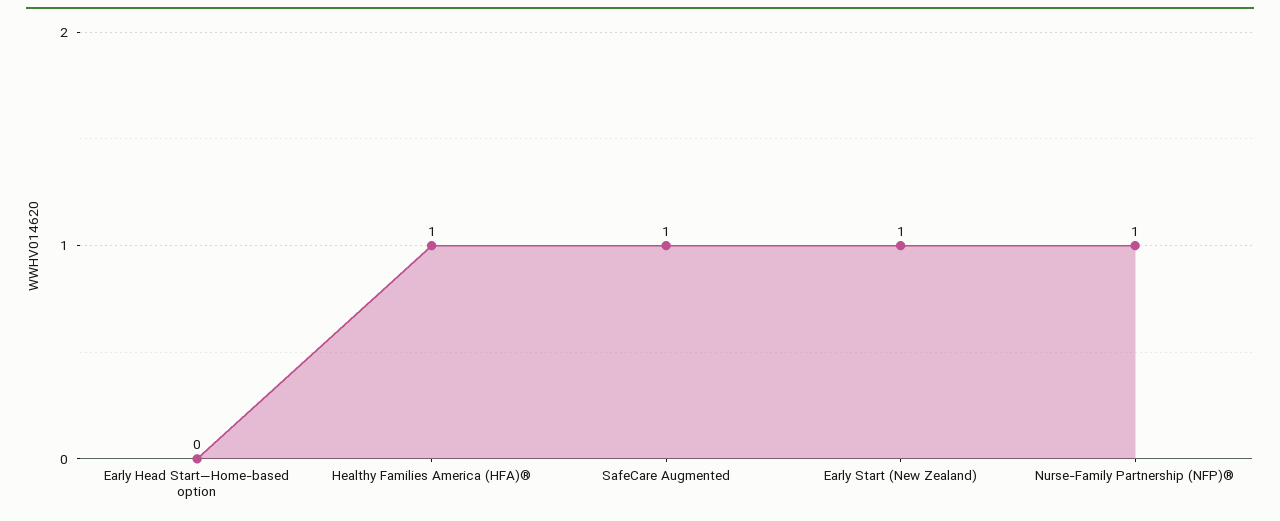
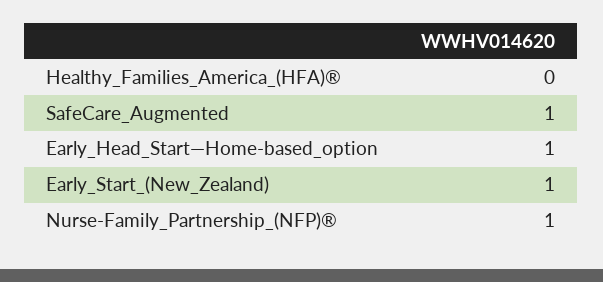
  {
-   "Early Head Start—Home-based option": 0,
+   "Early Head Start—Home-based option": 1,
-   "Healthy Families America (HFA)®": 1,
+   "Healthy Families America (HFA)®": 0,
    "SafeCare Augmented": 1,
    "Early Start (New Zealand)": 1,
    "Nurse-Family Partnership (NFP)®": 1
  }

